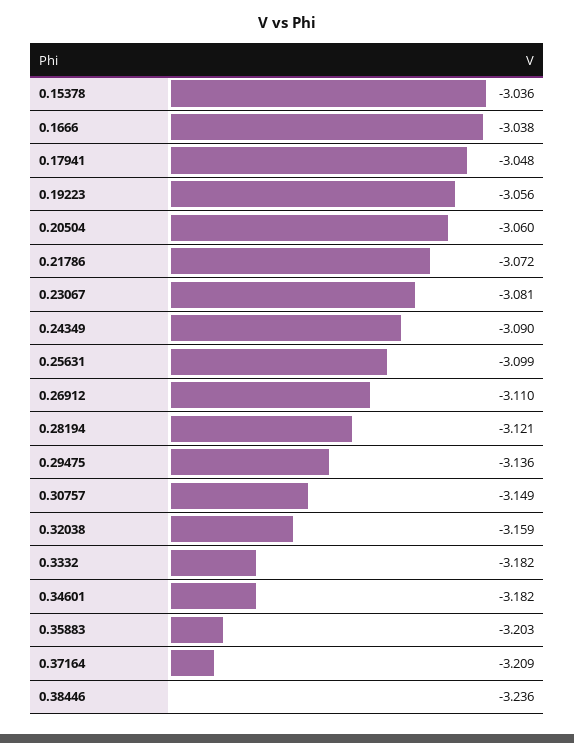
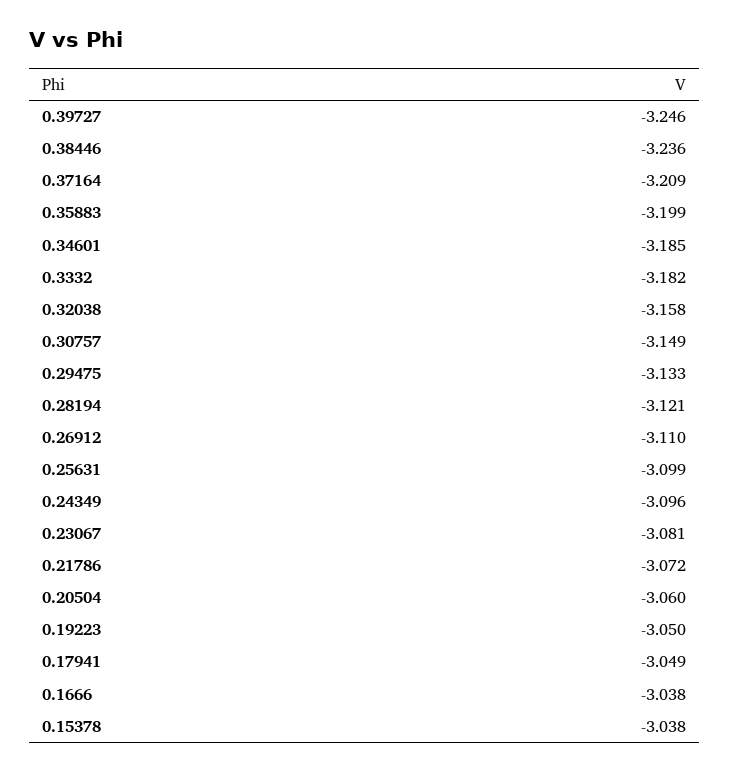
  {
-   "0.15378": -3.036,
+   "0.15378": -3.038,
    "0.1666": -3.038,
-   "0.17941": -3.048,
+   "0.17941": -3.049,
-   "0.19223": -3.056,
+   "0.19223": -3.05,
    "0.20504": -3.06,
    "0.21786": -3.072,
    "0.23067": -3.081,
-   "0.24349": -3.09,
+   "0.24349": -3.096,
    "0.25631": -3.099,
    "0.26912": -3.11,
    "0.28194": -3.121,
-   "0.29475": -3.136,
+   "0.29475": -3.133,
    "0.30757": -3.149,
-   "0.32038": -3.159,
+   "0.32038": -3.158,
    "0.3332": -3.182,
-   "0.34601": -3.182,
+   "0.34601": -3.185,
-   "0.35883": -3.203,
+   "0.35883": -3.199,
    "0.37164": -3.209,
-   "0.38446": -3.236
+   "0.38446": -3.236,
+   "0.39727": -3.246
  }

